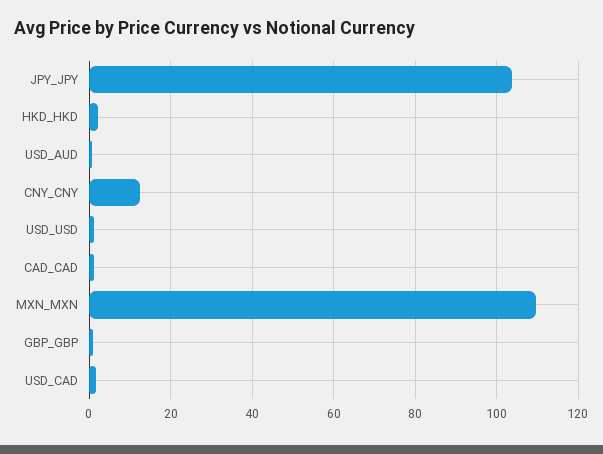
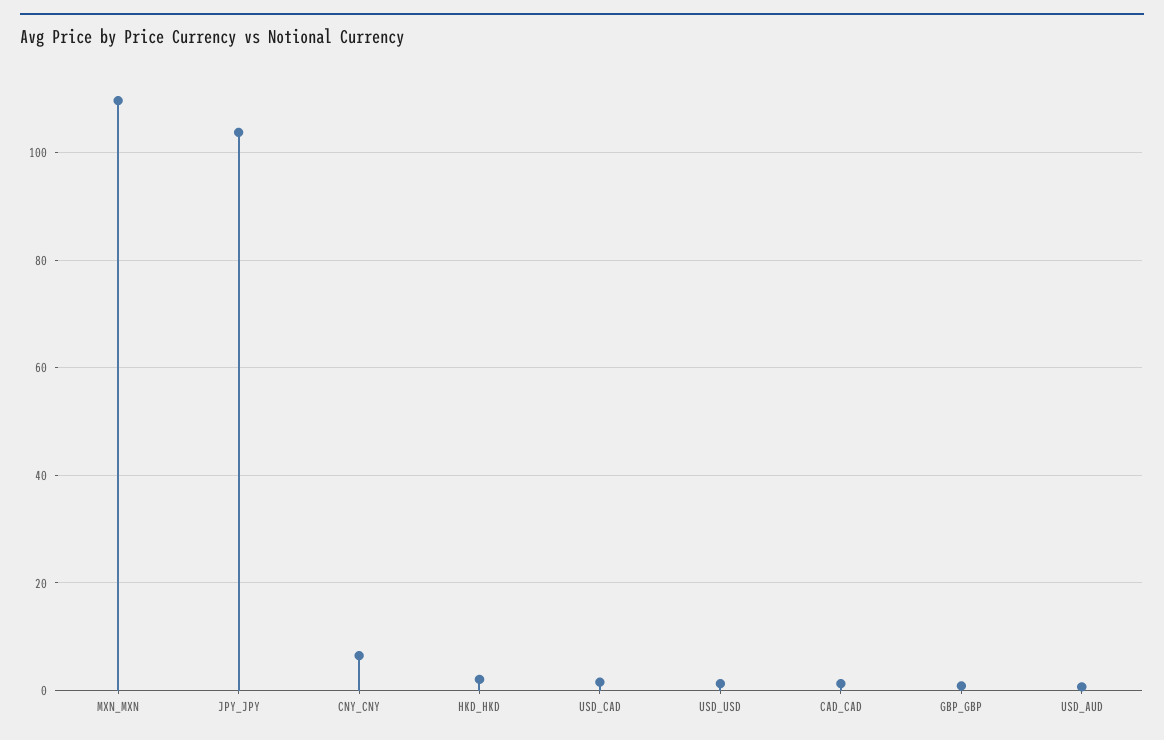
  {
    "JPY_JPY": 104,
    "HKD_HKD": 2,
    "USD_AUD": 0,
-   "CNY_CNY": 12,
+   "CNY_CNY": 6,
    "USD_USD": 2,
    "CAD_CAD": 2,
    "MXN_MXN": 110,
    "GBP_GBP": 0,
    "USD_CAD": 2
  }

